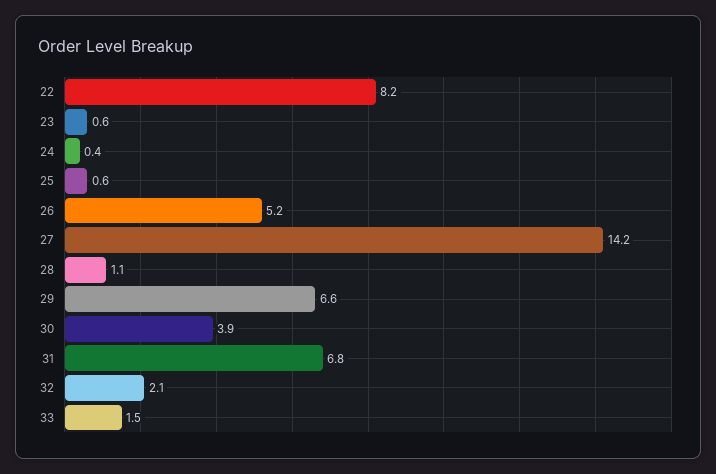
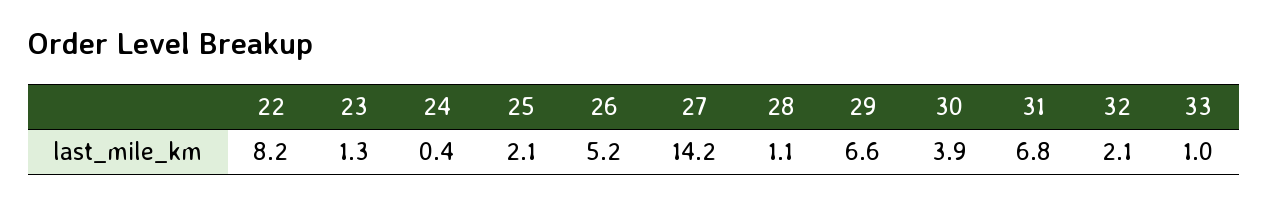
  {
    "22": 8.2,
-   "23": 0.6,
+   "23": 1.3,
    "24": 0.4,
-   "25": 0.6,
+   "25": 2.1,
    "26": 5.2,
    "27": 14.2,
    "28": 1.1,
    "29": 6.6,
    "30": 3.9,
    "31": 6.8,
    "32": 2.1,
-   "33": 1.5
+   "33": 1
  }

